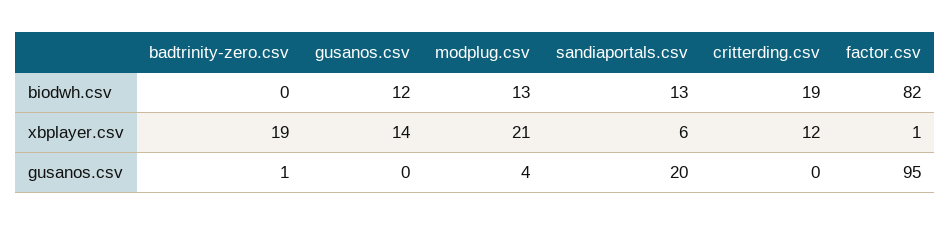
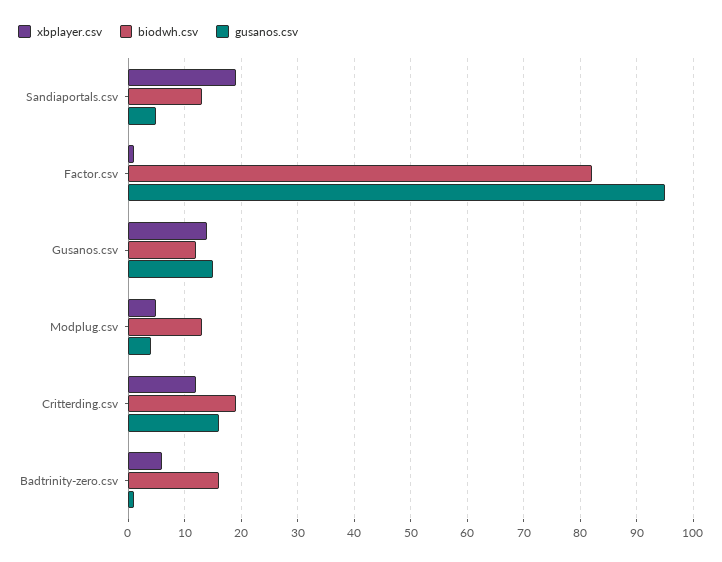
  {
    "biodwh.csv": {
-     "badtrinity-zero.csv": 0,
+     "badtrinity-zero.csv": 15,
      "gusanos.csv": 12,
      "modplug.csv": 13,
      "sandiaportals.csv": 13,
      "critterding.csv": 19,
      "factor.csv": 82
    },
    "xbplayer.csv": {
-     "badtrinity-zero.csv": 19,
+     "badtrinity-zero.csv": 5,
      "gusanos.csv": 14,
-     "modplug.csv": 21,
+     "modplug.csv": 5,
-     "sandiaportals.csv": 6,
+     "sandiaportals.csv": 20,
      "critterding.csv": 12,
      "factor.csv": 1
    },
    "gusanos.csv": {
      "badtrinity-zero.csv": 1,
-     "gusanos.csv": 0,
+     "gusanos.csv": 15,
      "modplug.csv": 4,
-     "sandiaportals.csv": 20,
+     "sandiaportals.csv": 5,
-     "critterding.csv": 0,
+     "critterding.csv": 15,
      "factor.csv": 95
    }
  }

